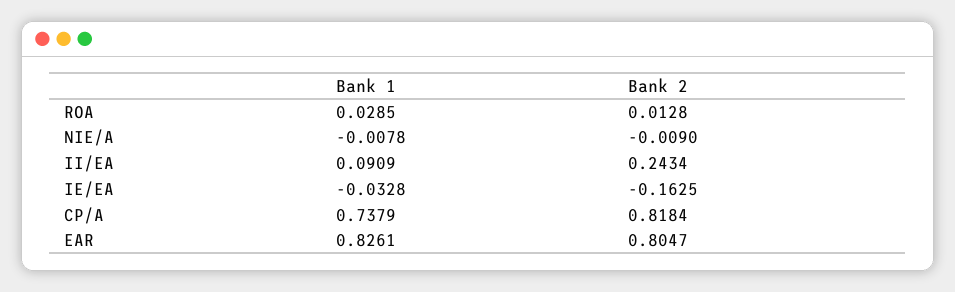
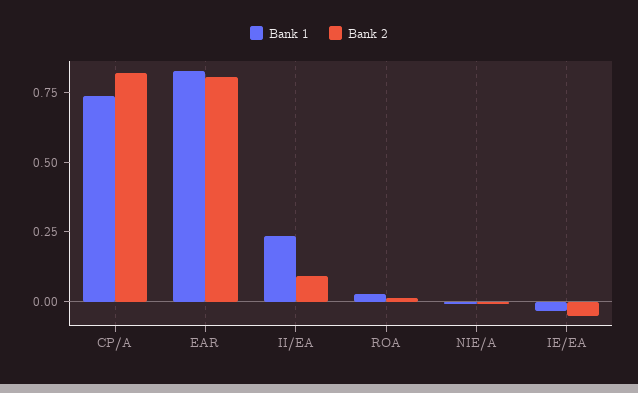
  {
    "Bank 1": {
      "ROA": 0.0285,
      "NIE/A": -0.0078,
-     "II/EA": 0.0909,
+     "II/EA": 0.25,
      "IE/EA": -0.0328,
      "CP/A": 0.7379,
      "EAR": 0.8261
    },
    "Bank 2": {
      "ROA": 0.0128,
      "NIE/A": -0.009,
-     "II/EA": 0.2434,
+     "II/EA": 0.1,
-     "IE/EA": -0.1625,
+     "IE/EA": -0.05,
      "CP/A": 0.8184,
      "EAR": 0.8047
    }
  }

